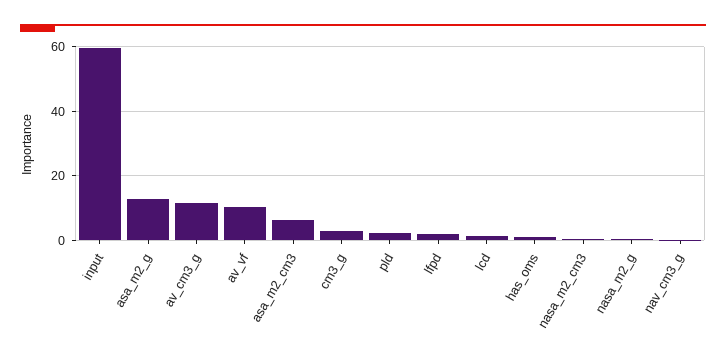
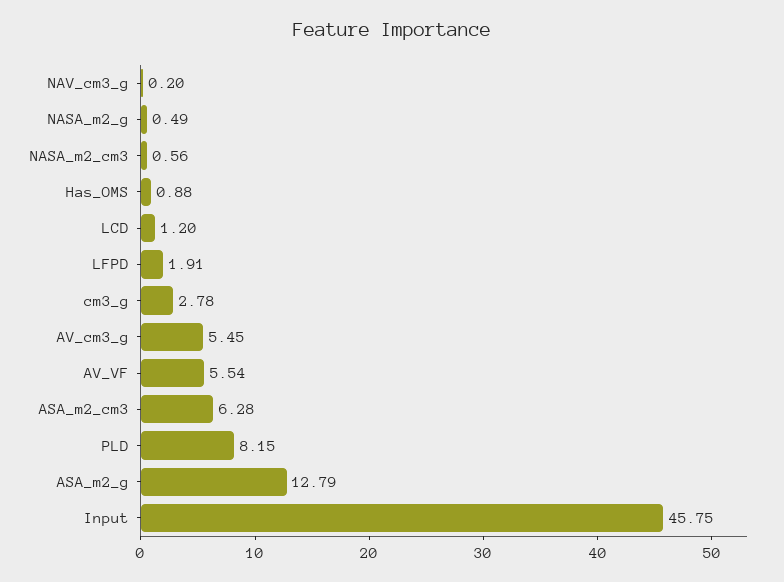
  {
-   "input": 60,
+   "input": 45.75,
    "asa_m2_g": 12.79,
-   "av_cm3_g": 12,
+   "av_cm3_g": 5.45,
-   "av_vf": 10,
+   "av_vf": 5.54,
    "asa_m2_cm3": 6.28,
    "cm3_g": 2.78,
-   "pld": 2,
+   "pld": 8.15,
    "lfpd": 1.91,
    "lcd": 1.2,
    "has_oms": 0.88,
    "nasa_m2_cm3": 0.56,
    "nasa_m2_g": 0.49,
    "nav_cm3_g": 0.2
  }

